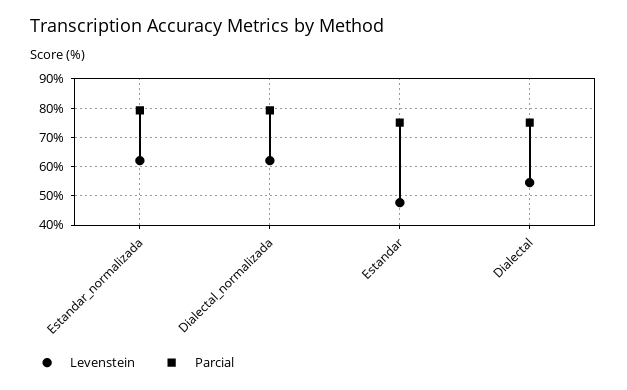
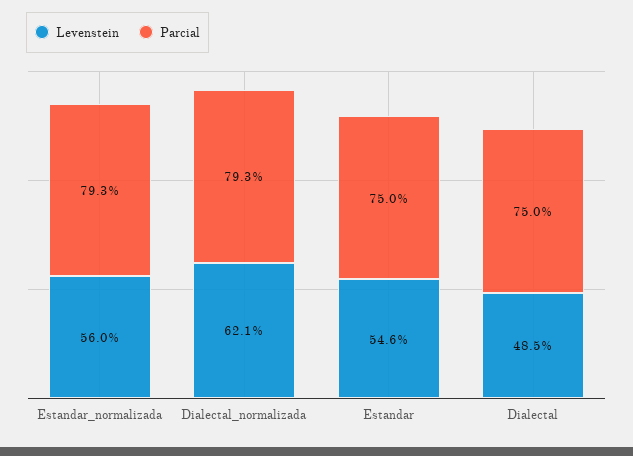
  {
    "Levenstein": {
-     "Estandar_normalizada": 62.5,
+     "Estandar_normalizada": 56,
      "Dialectal_normalizada": 62.1,
-     "Estandar": 47.5,
+     "Estandar": 54.6,
-     "Dialectal": 55
+     "Dialectal": 48.5
    },
    "Parcial": {
      "Estandar_normalizada": 79.3,
      "Dialectal_normalizada": 79.3,
      "Estandar": 75,
      "Dialectal": 75
    }
  }

